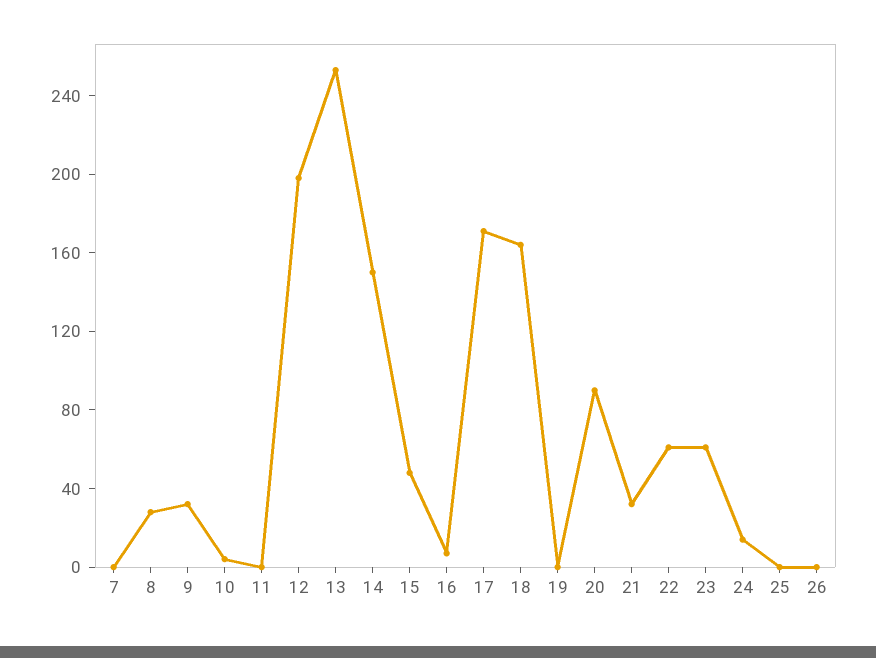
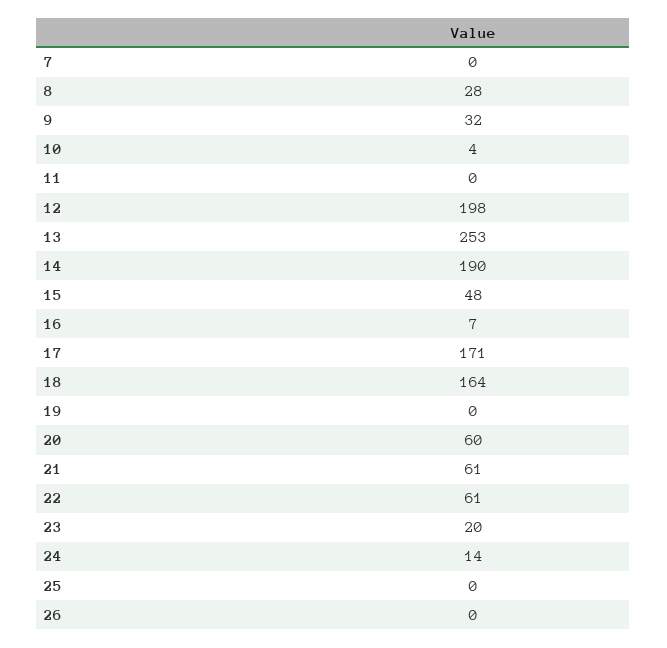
  {
    "7": 0,
    "8": 28,
    "9": 32,
    "10": 4,
    "11": 0,
    "12": 198,
    "13": 253,
-   "14": 150,
+   "14": 190,
    "15": 48,
    "16": 7,
    "17": 171,
    "18": 164,
    "19": 0,
-   "20": 90,
+   "20": 60,
-   "21": 30,
+   "21": 61,
    "22": 61,
-   "23": 60,
+   "23": 20,
    "24": 14,
    "25": 0,
    "26": 0
  }

